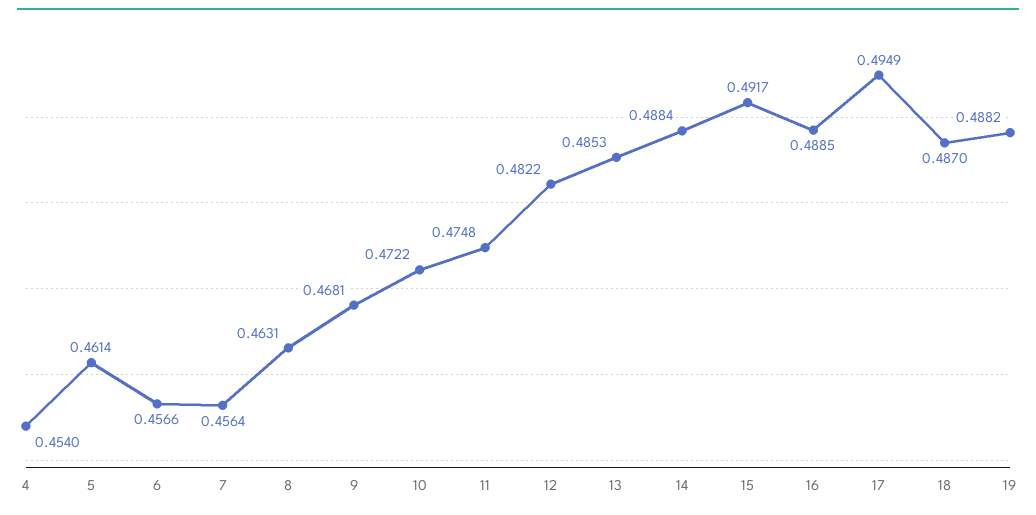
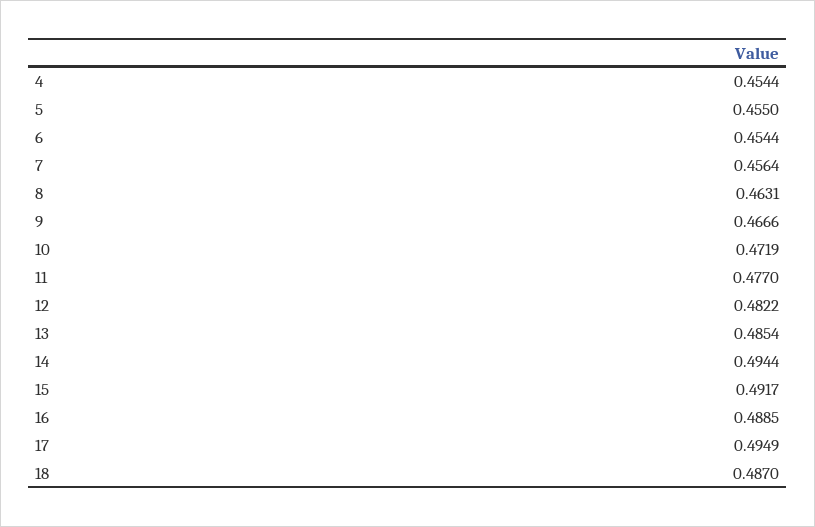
  {
-   "4": 0.454,
+   "4": 0.4544,
-   "5": 0.4614,
+   "5": 0.455,
-   "6": 0.4566,
+   "6": 0.4544,
    "7": 0.4564,
    "8": 0.4631,
-   "9": 0.4681,
+   "9": 0.4666,
-   "10": 0.4722,
+   "10": 0.4719,
-   "11": 0.4748,
+   "11": 0.477,
    "12": 0.4822,
-   "13": 0.4853,
+   "13": 0.4854,
-   "14": 0.4884,
+   "14": 0.4944,
    "15": 0.4917,
    "16": 0.4885,
    "17": 0.4949,
-   "18": 0.487,
+   "18": 0.487
-   "19": 0.4882
  }

